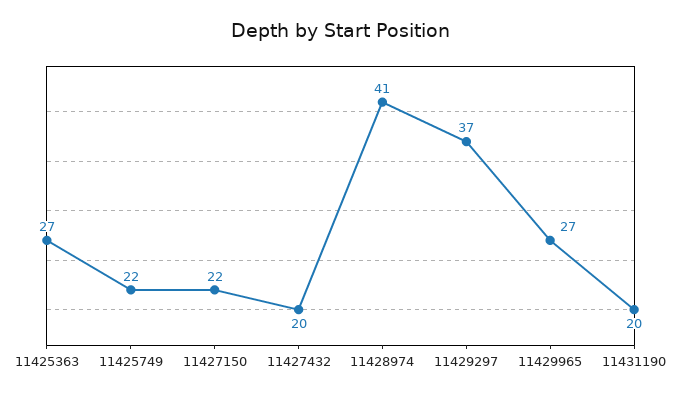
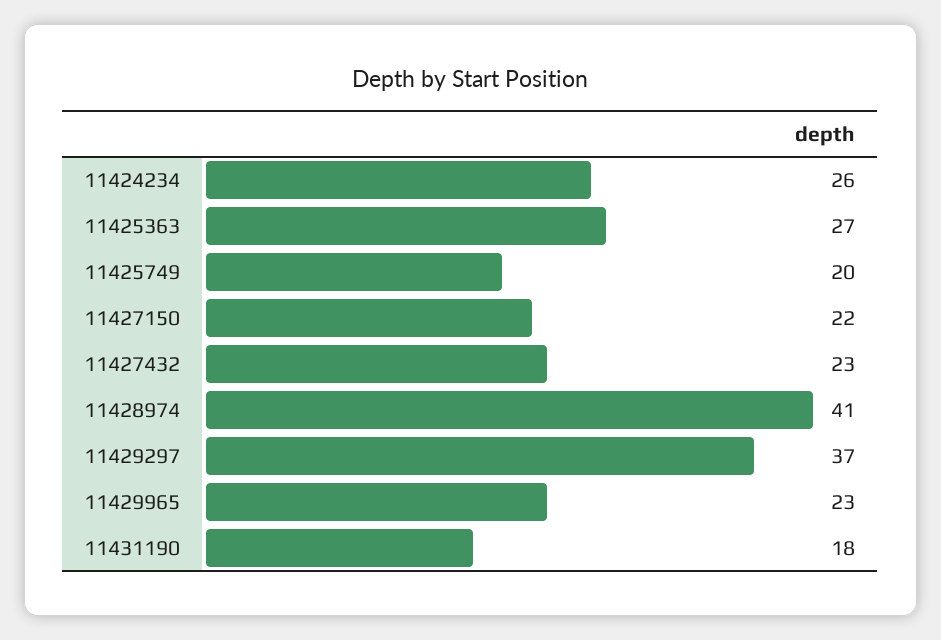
  {
    "11425363": 27,
-   "11425749": 22,
+   "11425749": 20,
    "11427150": 22,
-   "11427432": 20,
+   "11427432": 23,
    "11428974": 41,
    "11429297": 37,
-   "11429965": 27,
+   "11429965": 23,
-   "11431190": 20
+   "11431190": 18,
+   "11424234": 26
  }

